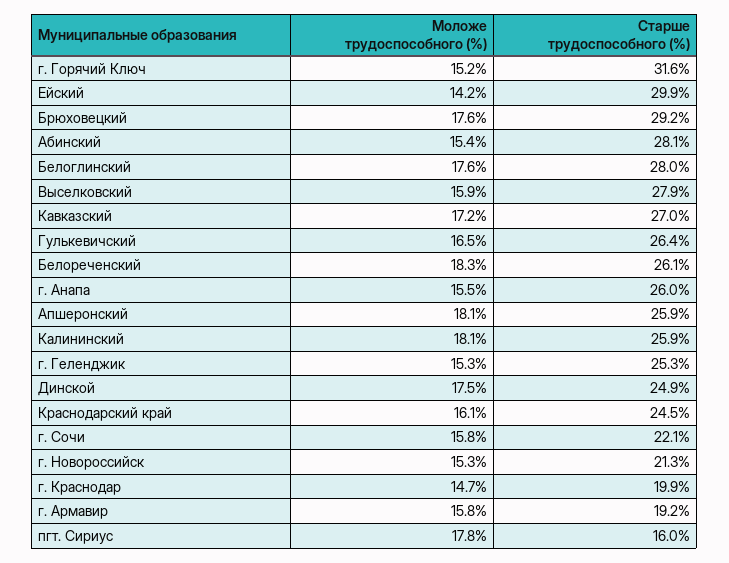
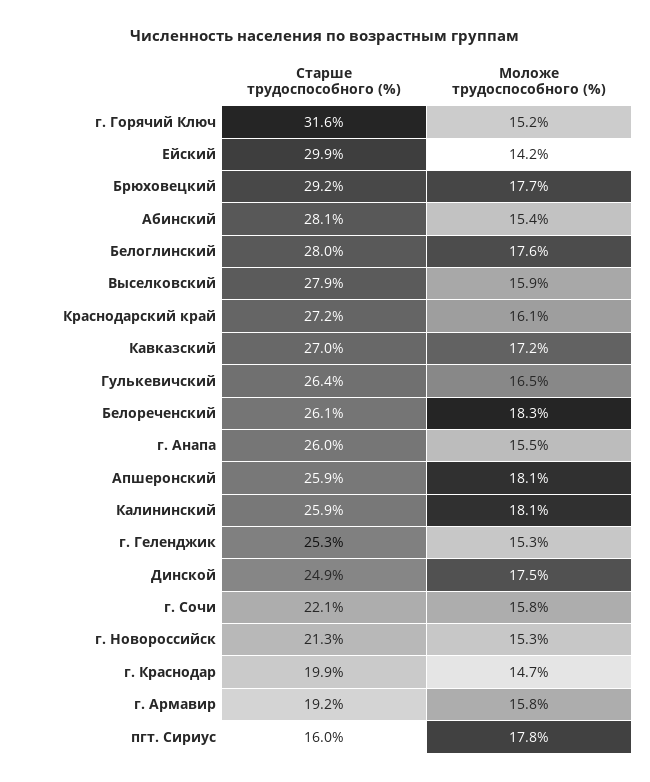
  {
    "Моложе трудоспособного (%)": {
      "г. Горячий Ключ": 15.2,
      "Ейский": 14.2,
-     "Брюховецкий": 17.6,
+     "Брюховецкий": 17.7,
      "Абинский": 15.4,
      "Белоглинский": 17.6,
      "Выселковский": 15.9,
      "Кавказский": 17.2,
      "Гулькевичский": 16.5,
      "Белореченский": 18.3,
      "г. Анапа": 15.5,
      "Апшеронский": 18.1,
      "Калининский": 18.1,
      "г. Геленджик": 15.3,
      "Динской": 17.5,
      "Краснодарский край": 16.1,
      "г. Сочи": 15.8,
      "г. Новороссийск": 15.3,
      "г. Краснодар": 14.7,
      "г. Армавир": 15.8,
      "пгт. Сириус": 17.8
    },
    "Старше трудоспособного (%)": {
      "г. Горячий Ключ": 31.6,
      "Ейский": 29.9,
      "Брюховецкий": 29.2,
      "Абинский": 28.1,
      "Белоглинский": 28,
      "Выселковский": 27.9,
      "Кавказский": 27,
      "Гулькевичский": 26.4,
      "Белореченский": 26.1,
      "г. Анапа": 26,
      "Апшеронский": 25.9,
      "Калининский": 25.9,
      "г. Геленджик": 25.3,
      "Динской": 24.9,
-     "Краснодарский край": 24.5,
+     "Краснодарский край": 27.2,
      "г. Сочи": 22.1,
      "г. Новороссийск": 21.3,
      "г. Краснодар": 19.9,
      "г. Армавир": 19.2,
      "пгт. Сириус": 16
    }
  }

